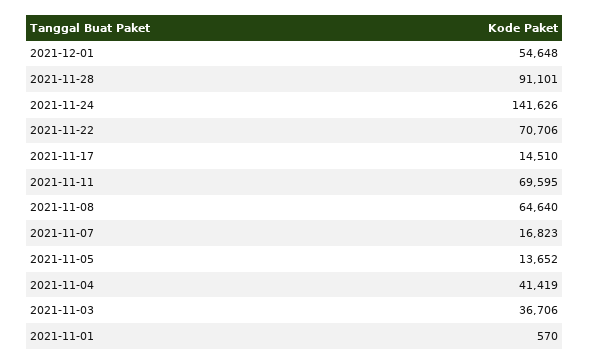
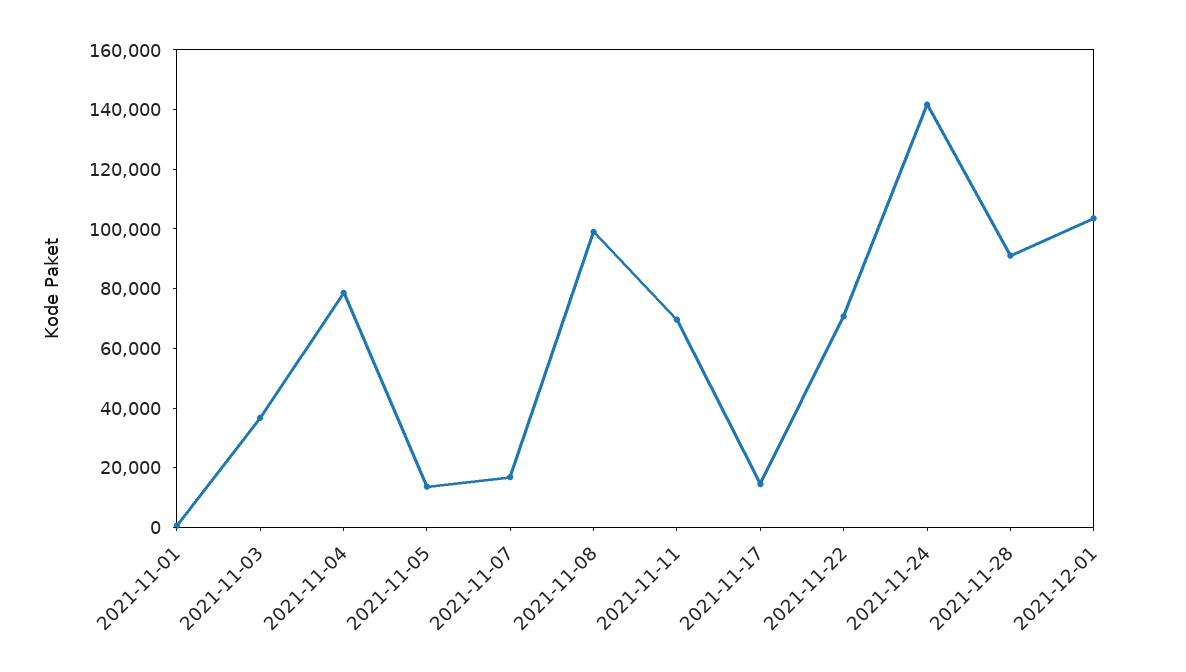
  {
-   "2021-12-01": 54648,
+   "2021-12-01": 105000,
    "2021-11-28": 91101,
    "2021-11-24": 141626,
    "2021-11-22": 70706,
    "2021-11-17": 14510,
    "2021-11-11": 69595,
-   "2021-11-08": 64640,
+   "2021-11-08": 100000,
    "2021-11-07": 16823,
    "2021-11-05": 13652,
-   "2021-11-04": 41419,
+   "2021-11-04": 80000,
    "2021-11-03": 36706,
    "2021-11-01": 570
  }

